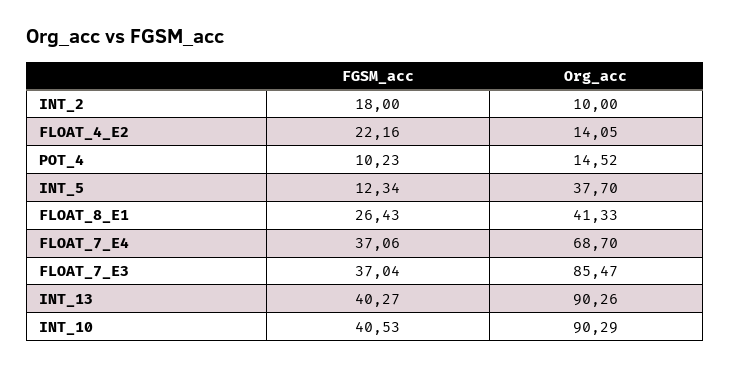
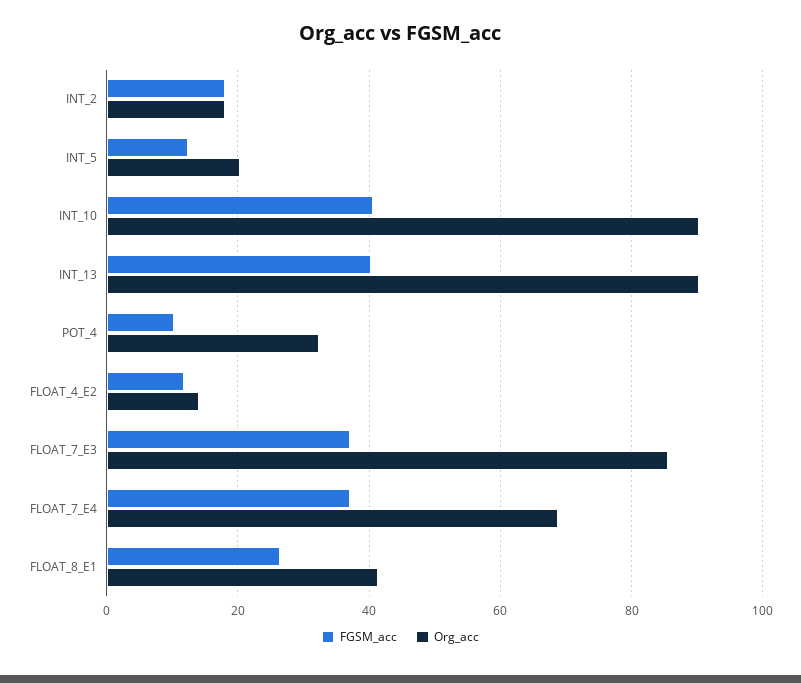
  {
    "FGSM_acc": {
      "INT_2": 18,
-     "FLOAT_4_E2": 22.16,
+     "FLOAT_4_E2": 12,
      "POT_4": 10.23,
      "INT_5": 12.34,
      "FLOAT_8_E1": 26.43,
      "FLOAT_7_E4": 37.06,
      "FLOAT_7_E3": 37.04,
      "INT_13": 40.27,
      "INT_10": 40.53
    },
    "Org_acc": {
-     "INT_2": 10,
+     "INT_2": 18,
      "FLOAT_4_E2": 14.05,
-     "POT_4": 14.52,
+     "POT_4": 32,
-     "INT_5": 37.7,
+     "INT_5": 20,
      "FLOAT_8_E1": 41.33,
      "FLOAT_7_E4": 68.7,
      "FLOAT_7_E3": 85.47,
      "INT_13": 90.26,
      "INT_10": 90.29
    }
  }

